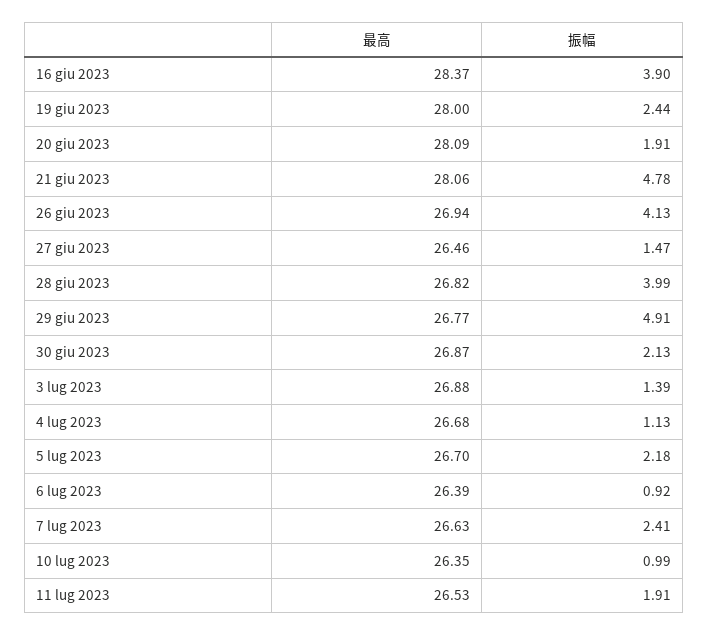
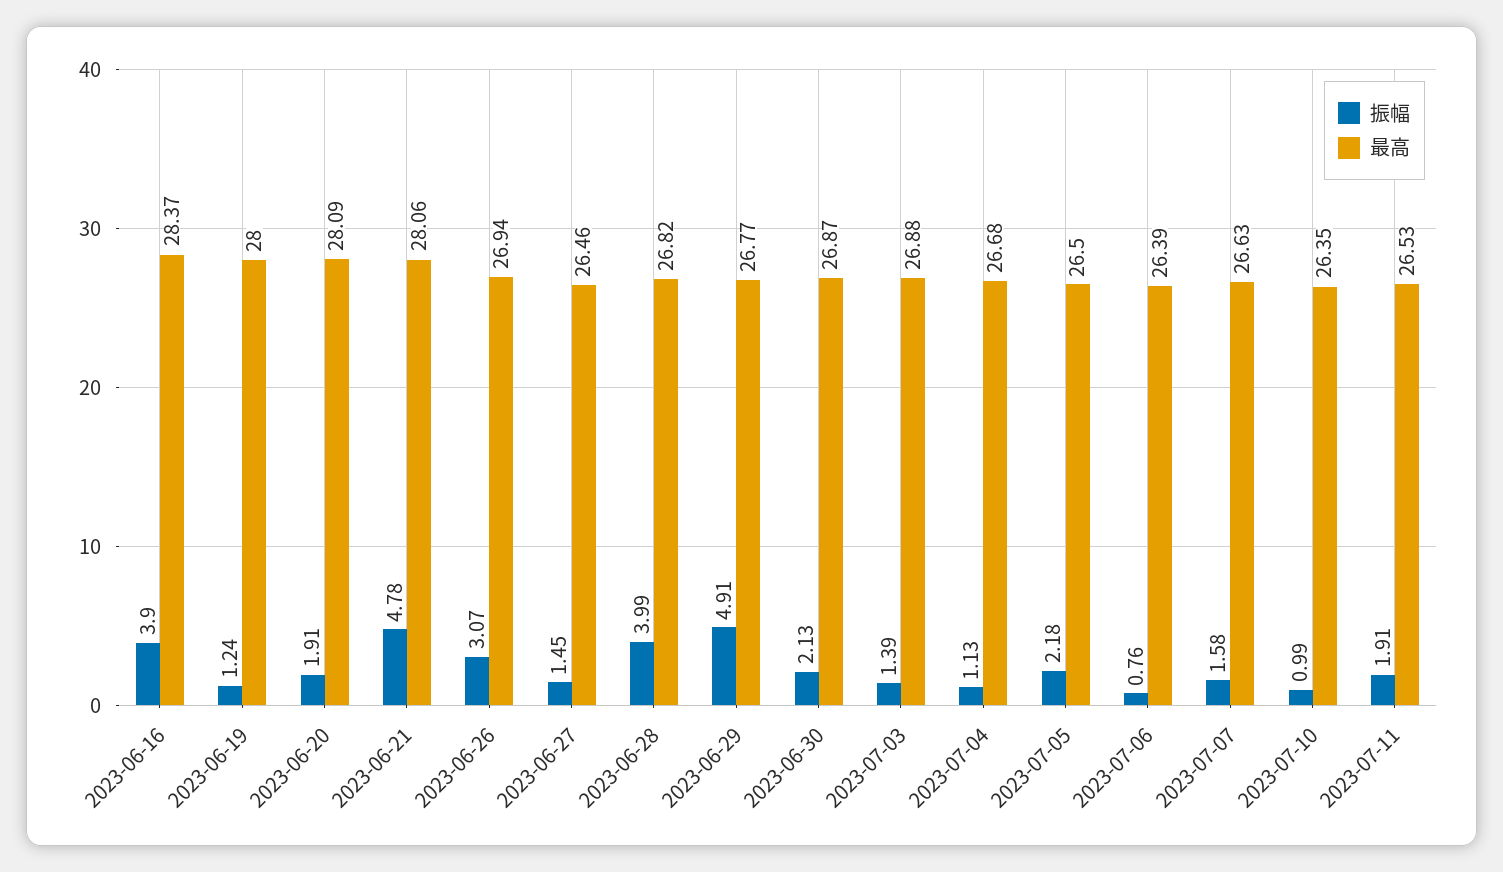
  {
    "最高": {
      "16 giu 2023": 28.37,
      "19 giu 2023": 28,
      "20 giu 2023": 28.09,
      "21 giu 2023": 28.06,
      "26 giu 2023": 26.94,
      "27 giu 2023": 26.46,
      "28 giu 2023": 26.82,
      "29 giu 2023": 26.77,
      "30 giu 2023": 26.87,
      "3 lug 2023": 26.88,
      "4 lug 2023": 26.68,
-     "5 lug 2023": 26.7,
+     "5 lug 2023": 26.5,
      "6 lug 2023": 26.39,
      "7 lug 2023": 26.63,
      "10 lug 2023": 26.35,
      "11 lug 2023": 26.53
    },
    "振幅": {
      "16 giu 2023": 3.9,
-     "19 giu 2023": 2.44,
+     "19 giu 2023": 1.24,
      "20 giu 2023": 1.91,
      "21 giu 2023": 4.78,
-     "26 giu 2023": 4.13,
+     "26 giu 2023": 3.07,
-     "27 giu 2023": 1.47,
+     "27 giu 2023": 1.45,
      "28 giu 2023": 3.99,
      "29 giu 2023": 4.91,
      "30 giu 2023": 2.13,
      "3 lug 2023": 1.39,
      "4 lug 2023": 1.13,
      "5 lug 2023": 2.18,
-     "6 lug 2023": 0.92,
+     "6 lug 2023": 0.76,
-     "7 lug 2023": 2.41,
+     "7 lug 2023": 1.58,
      "10 lug 2023": 0.99,
      "11 lug 2023": 1.91
    }
  }

